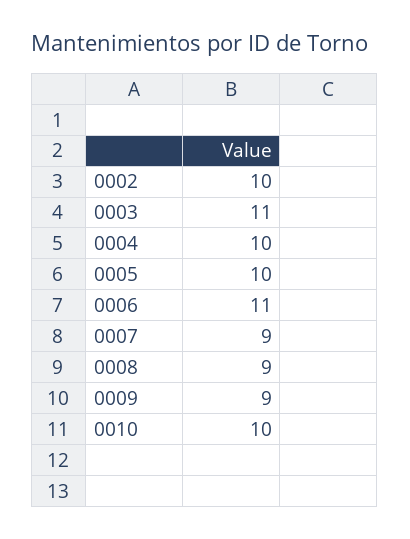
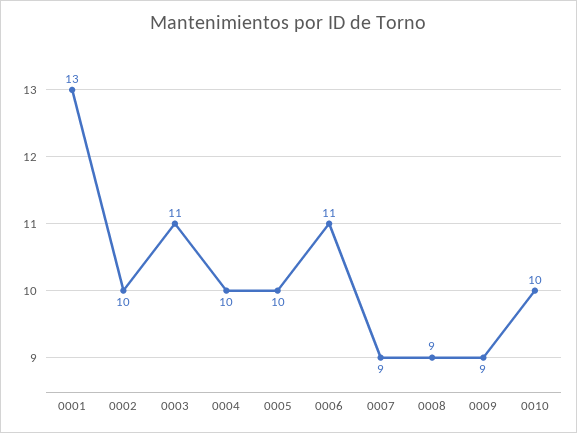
  {
    "0002": 10,
    "0003": 11,
    "0004": 10,
    "0005": 10,
    "0006": 11,
    "0007": 9,
    "0008": 9,
    "0009": 9,
-   "0010": 10
+   "0010": 10,
+   "0001": 13
  }

